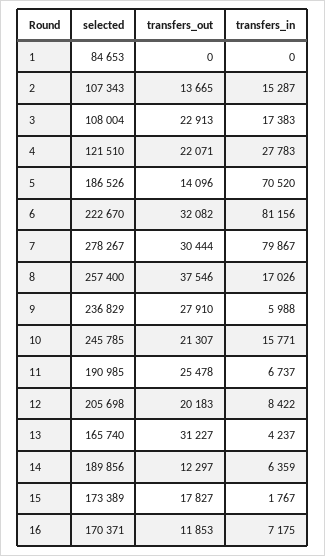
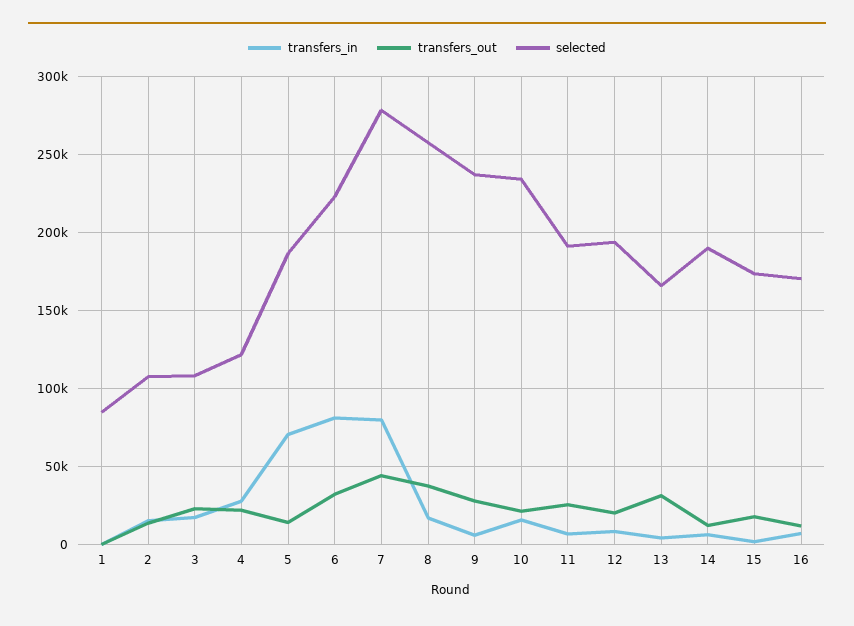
  {
    "selected": {
      "1": 84653,
      "2": 107343,
      "3": 108004,
      "4": 121510,
      "5": 186526,
      "6": 222670,
      "7": 278267,
      "8": 257400,
      "9": 236829,
-     "10": 245785,
+     "10": 235000,
      "11": 190985,
-     "12": 205698,
+     "12": 195000,
      "13": 165740,
      "14": 189856,
      "15": 173389,
      "16": 170371
    },
    "transfers_out": {
      "1": 0,
      "2": 13665,
      "3": 22913,
      "4": 22071,
      "5": 14096,
      "6": 32082,
-     "7": 30444,
+     "7": 45000,
      "8": 37546,
      "9": 27910,
      "10": 21307,
      "11": 25478,
      "12": 20183,
      "13": 31227,
      "14": 12297,
      "15": 17827,
      "16": 11853
    },
    "transfers_in": {
      "1": 0,
      "2": 15287,
      "3": 17383,
      "4": 27783,
      "5": 70520,
      "6": 81156,
      "7": 79867,
      "8": 17026,
      "9": 5988,
      "10": 15771,
      "11": 6737,
      "12": 8422,
      "13": 4237,
      "14": 6359,
      "15": 1767,
      "16": 7175
    }
  }

